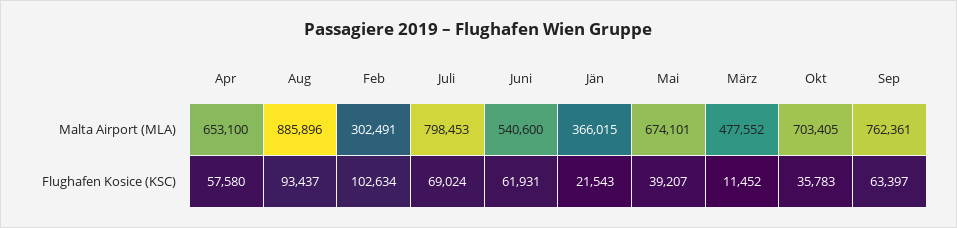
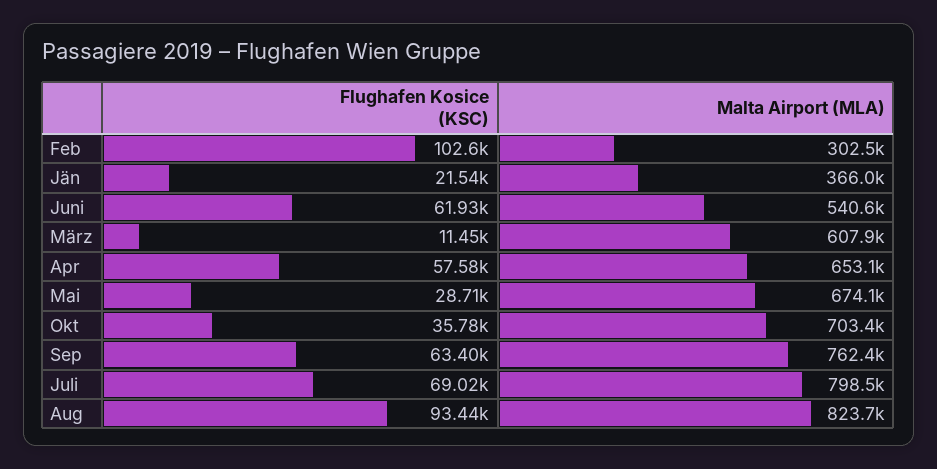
  {
    "Apr": {
      "Malta Airport (MLA)": 653100,
      "Flughafen Kosice (KSC)": 57580
    },
    "Aug": {
-     "Malta Airport (MLA)": 885896,
+     "Malta Airport (MLA)": 823700,
      "Flughafen Kosice (KSC)": 93437
    },
    "Feb": {
      "Malta Airport (MLA)": 302491,
      "Flughafen Kosice (KSC)": 102634
    },
    "Juli": {
      "Malta Airport (MLA)": 798453,
      "Flughafen Kosice (KSC)": 69024
    },
    "Juni": {
      "Malta Airport (MLA)": 540600,
      "Flughafen Kosice (KSC)": 61931
    },
    "Jän": {
      "Malta Airport (MLA)": 366015,
      "Flughafen Kosice (KSC)": 21543
    },
    "Mai": {
      "Malta Airport (MLA)": 674101,
-     "Flughafen Kosice (KSC)": 39207
+     "Flughafen Kosice (KSC)": 28710
    },
    "März": {
-     "Malta Airport (MLA)": 477552,
+     "Malta Airport (MLA)": 607900,
      "Flughafen Kosice (KSC)": 11452
    },
    "Okt": {
      "Malta Airport (MLA)": 703405,
      "Flughafen Kosice (KSC)": 35783
    },
    "Sep": {
      "Malta Airport (MLA)": 762361,
      "Flughafen Kosice (KSC)": 63397
    }
  }

